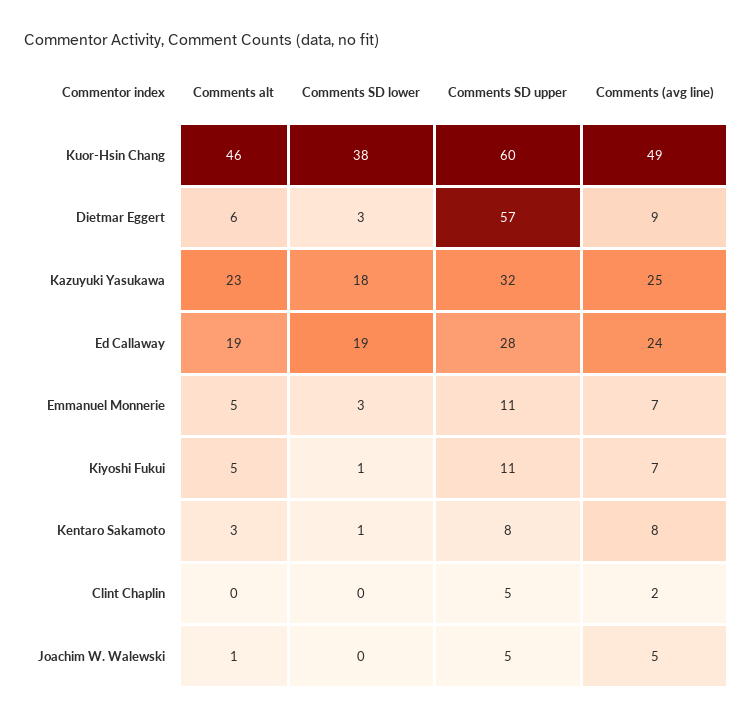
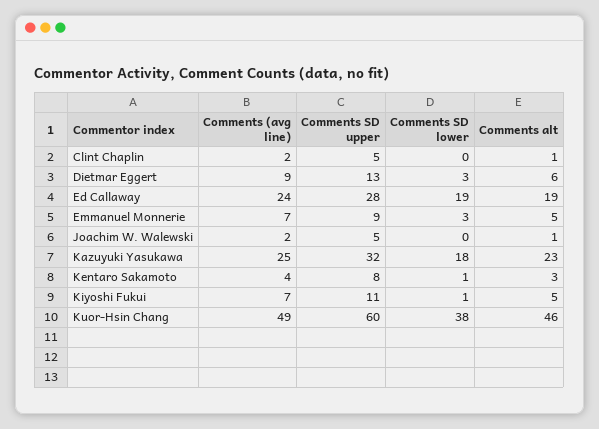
  {
    "Comments alt": {
      "Kuor-Hsin Chang": 46,
      "Dietmar Eggert": 6,
      "Kazuyuki Yasukawa": 23,
      "Ed Callaway": 19,
      "Emmanuel Monnerie": 5,
      "Kiyoshi Fukui": 5,
      "Kentaro Sakamoto": 3,
-     "Clint Chaplin": 0,
+     "Clint Chaplin": 1,
      "Joachim W. Walewski": 1
    },
    "Comments SD lower": {
      "Kuor-Hsin Chang": 38,
      "Dietmar Eggert": 3,
      "Kazuyuki Yasukawa": 18,
      "Ed Callaway": 19,
      "Emmanuel Monnerie": 3,
      "Kiyoshi Fukui": 1,
      "Kentaro Sakamoto": 1,
      "Clint Chaplin": 0,
      "Joachim W. Walewski": 0
    },
    "Comments SD upper": {
      "Kuor-Hsin Chang": 60,
-     "Dietmar Eggert": 57,
+     "Dietmar Eggert": 13,
      "Kazuyuki Yasukawa": 32,
      "Ed Callaway": 28,
-     "Emmanuel Monnerie": 11,
+     "Emmanuel Monnerie": 9,
      "Kiyoshi Fukui": 11,
      "Kentaro Sakamoto": 8,
      "Clint Chaplin": 5,
      "Joachim W. Walewski": 5
    },
    "Comments (avg line)": {
      "Kuor-Hsin Chang": 49,
      "Dietmar Eggert": 9,
      "Kazuyuki Yasukawa": 25,
      "Ed Callaway": 24,
      "Emmanuel Monnerie": 7,
      "Kiyoshi Fukui": 7,
-     "Kentaro Sakamoto": 8,
+     "Kentaro Sakamoto": 4,
      "Clint Chaplin": 2,
-     "Joachim W. Walewski": 5
+     "Joachim W. Walewski": 2
    }
  }

